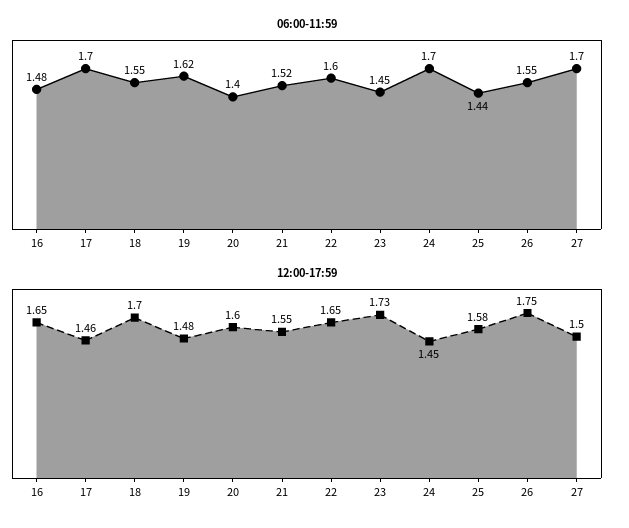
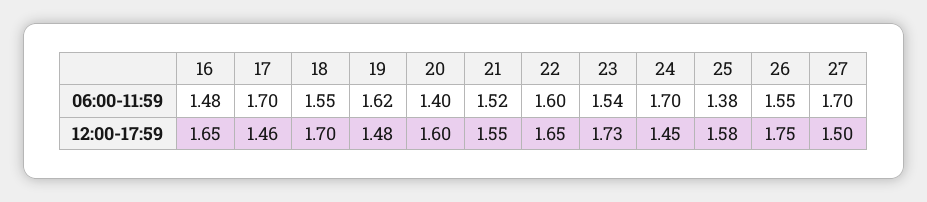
  {
    "06:00-11:59": {
      "16": 1.48,
      "17": 1.7,
      "18": 1.55,
      "19": 1.62,
      "20": 1.4,
      "21": 1.52,
      "22": 1.6,
-     "23": 1.45,
+     "23": 1.54,
      "24": 1.7,
-     "25": 1.44,
+     "25": 1.38,
      "26": 1.55,
      "27": 1.7
    },
    "12:00-17:59": {
      "16": 1.65,
      "17": 1.46,
      "18": 1.7,
      "19": 1.48,
      "20": 1.6,
      "21": 1.55,
      "22": 1.65,
      "23": 1.73,
      "24": 1.45,
      "25": 1.58,
      "26": 1.75,
      "27": 1.5
    }
  }

